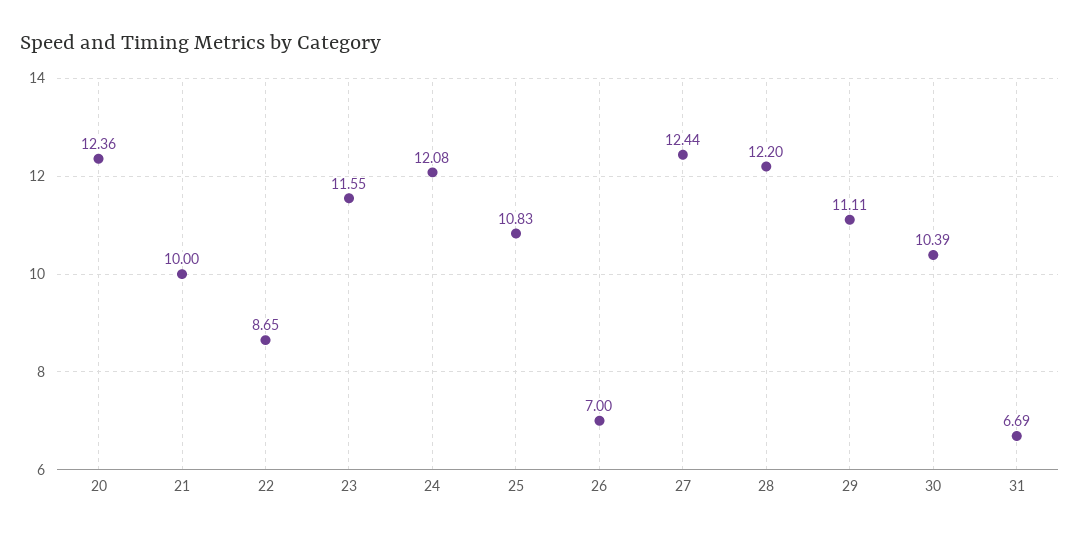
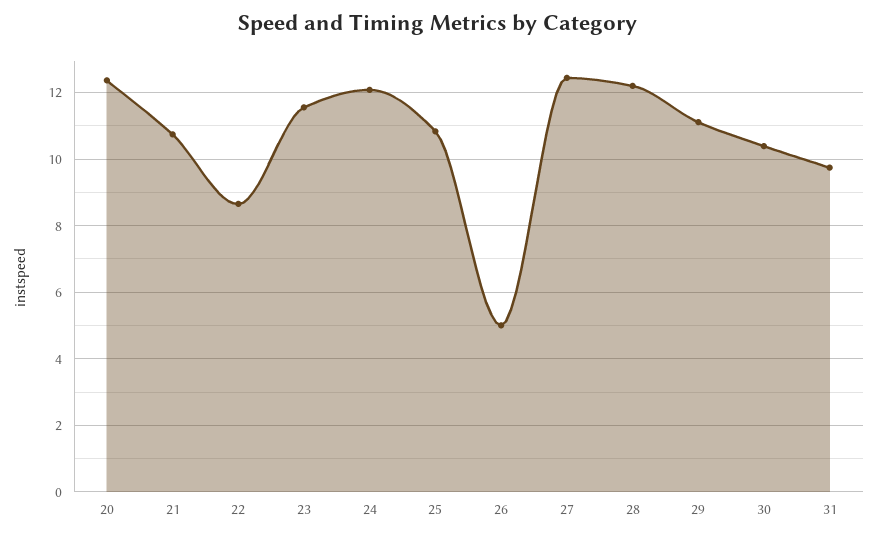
  {
    "20": 12.36,
-   "21": 10,
+   "21": 10.8,
    "22": 8.65,
    "23": 11.55,
    "24": 12.08,
    "25": 10.83,
-   "26": 7,
+   "26": 5,
    "27": 12.44,
    "28": 12.2,
    "29": 11.11,
    "30": 10.39,
-   "31": 6.69
+   "31": 9.8
  }

